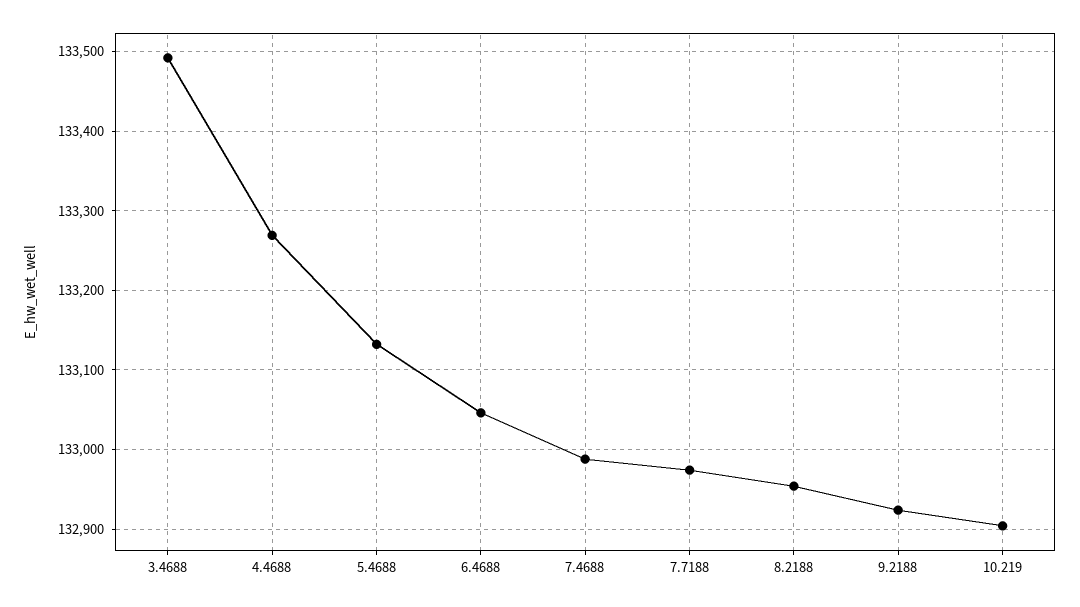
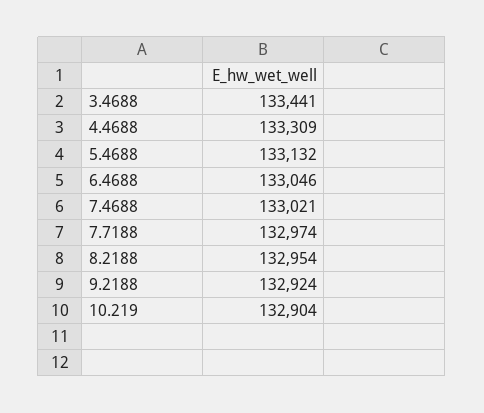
  {
-   "3.4688": 133490,
+   "3.4688": 133441,
-   "4.4688": 133270,
+   "4.4688": 133309,
    "5.4688": 133132,
    "6.4688": 133046,
-   "7.4688": 132990,
+   "7.4688": 133021,
    "7.7188": 132974,
    "8.2188": 132954,
    "9.2188": 132924,
    "10.219": 132904
  }

